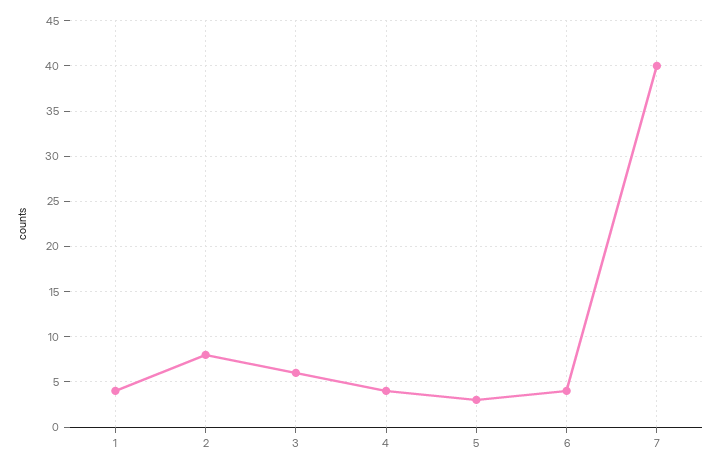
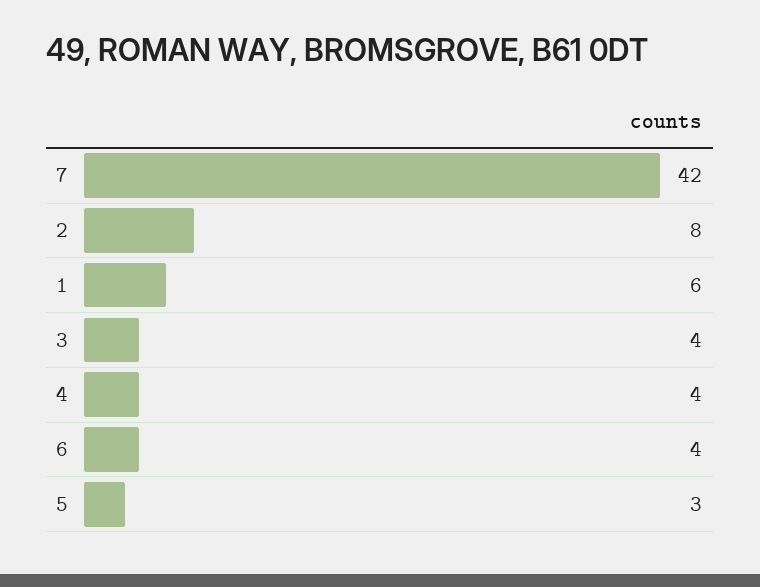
  {
-   "1": 4,
+   "1": 6,
    "2": 8,
-   "3": 6,
+   "3": 4,
    "4": 4,
    "5": 3,
    "6": 4,
-   "7": 40
+   "7": 42
  }

